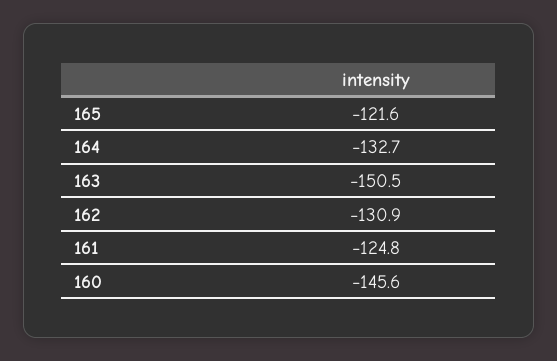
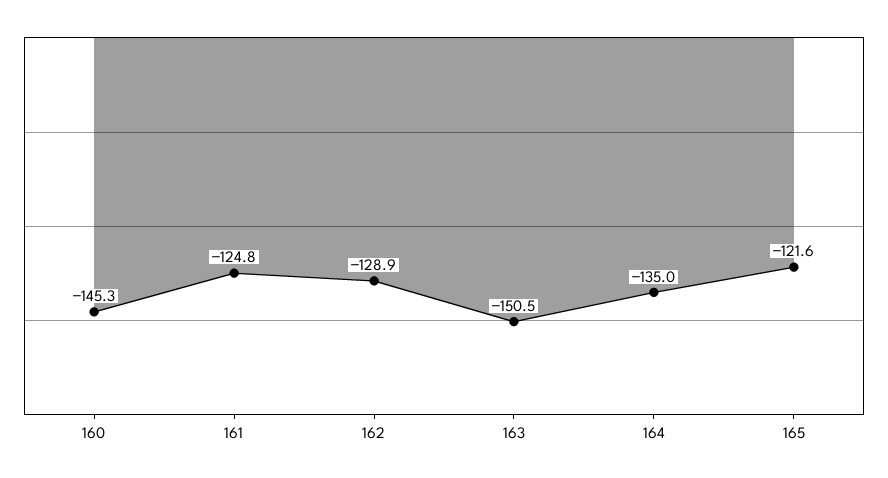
  {
    "165": -121.6,
-   "164": -132.7,
+   "164": -135,
    "163": -150.5,
-   "162": -130.9,
+   "162": -128.9,
    "161": -124.8,
-   "160": -145.6
+   "160": -145.3
  }

